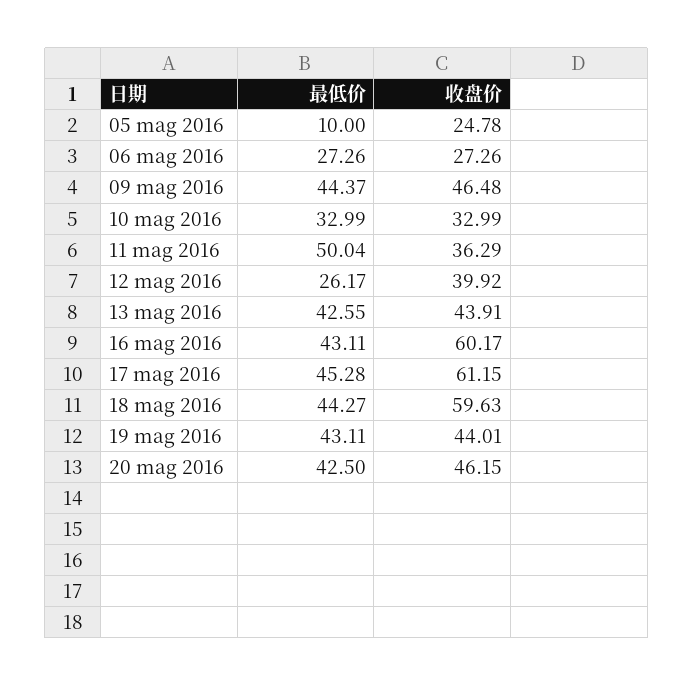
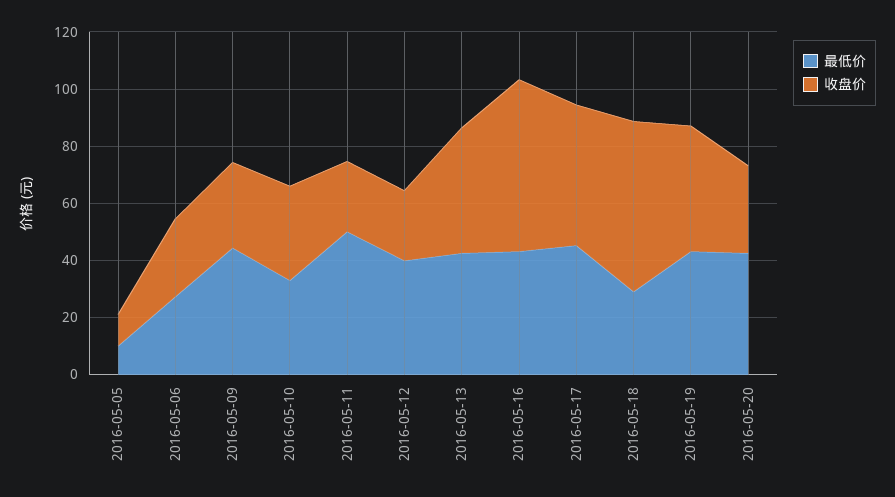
  {
    "最低价": {
      "05 mag 2016": 10,
      "06 mag 2016": 27.26,
      "09 mag 2016": 44.37,
      "10 mag 2016": 32.99,
      "11 mag 2016": 50.04,
-     "12 mag 2016": 26.17,
+     "12 mag 2016": 40,
      "13 mag 2016": 42.55,
      "16 mag 2016": 43.11,
      "17 mag 2016": 45.28,
-     "18 mag 2016": 44.27,
+     "18 mag 2016": 30,
      "19 mag 2016": 43.11,
      "20 mag 2016": 42.5
    },
    "收盘价": {
-     "05 mag 2016": 24.78,
+     "05 mag 2016": 10,
      "06 mag 2016": 27.26,
-     "09 mag 2016": 46.48,
+     "09 mag 2016": 30,
      "10 mag 2016": 32.99,
-     "11 mag 2016": 36.29,
+     "11 mag 2016": 25,
-     "12 mag 2016": 39.92,
+     "12 mag 2016": 25,
      "13 mag 2016": 43.91,
      "16 mag 2016": 60.17,
-     "17 mag 2016": 61.15,
+     "17 mag 2016": 50,
      "18 mag 2016": 59.63,
      "19 mag 2016": 44.01,
-     "20 mag 2016": 46.15
+     "20 mag 2016": 30
    }
  }

